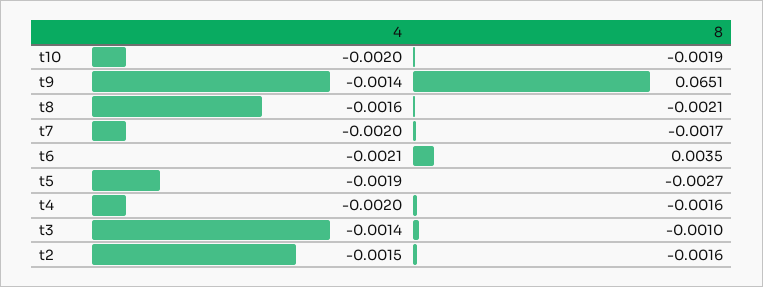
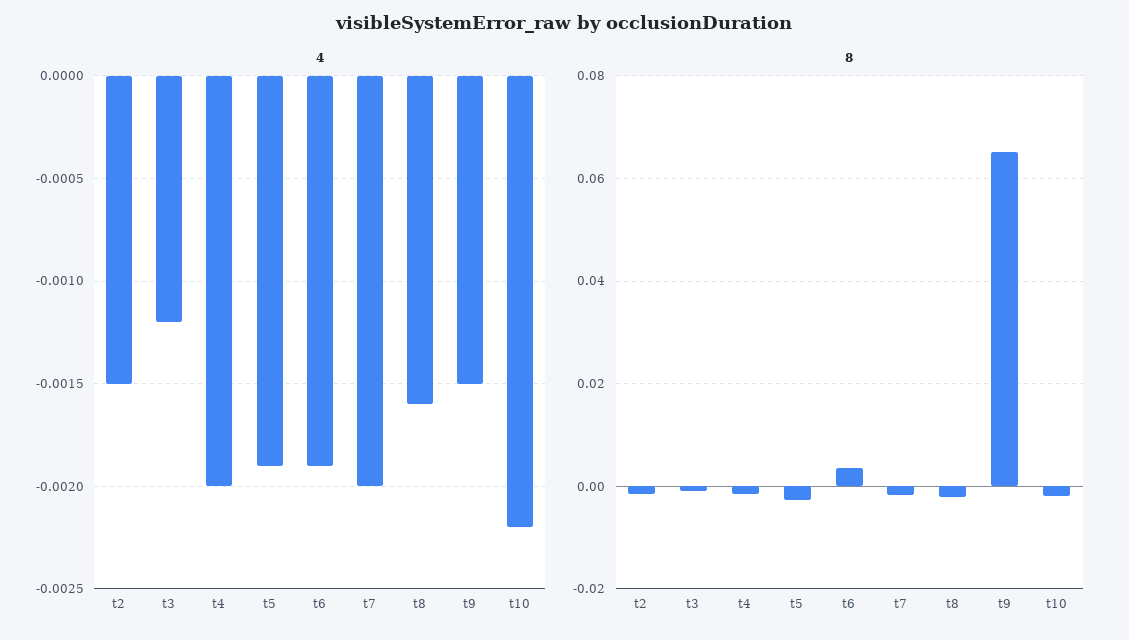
  {
    "4": {
-     "t10": -0.002,
+     "t10": -0.0022,
-     "t9": -0.0014,
+     "t9": -0.0015,
      "t8": -0.0016,
      "t7": -0.002,
-     "t6": -0.0021,
+     "t6": -0.0019,
      "t5": -0.0019,
      "t4": -0.002,
-     "t3": -0.0014,
+     "t3": -0.0012,
      "t2": -0.0015
    },
    "8": {
      "t10": -0.0019,
      "t9": 0.0651,
      "t8": -0.0021,
      "t7": -0.0017,
      "t6": 0.0035,
      "t5": -0.0027,
      "t4": -0.0016,
      "t3": -0.001,
      "t2": -0.0016
    }
  }

